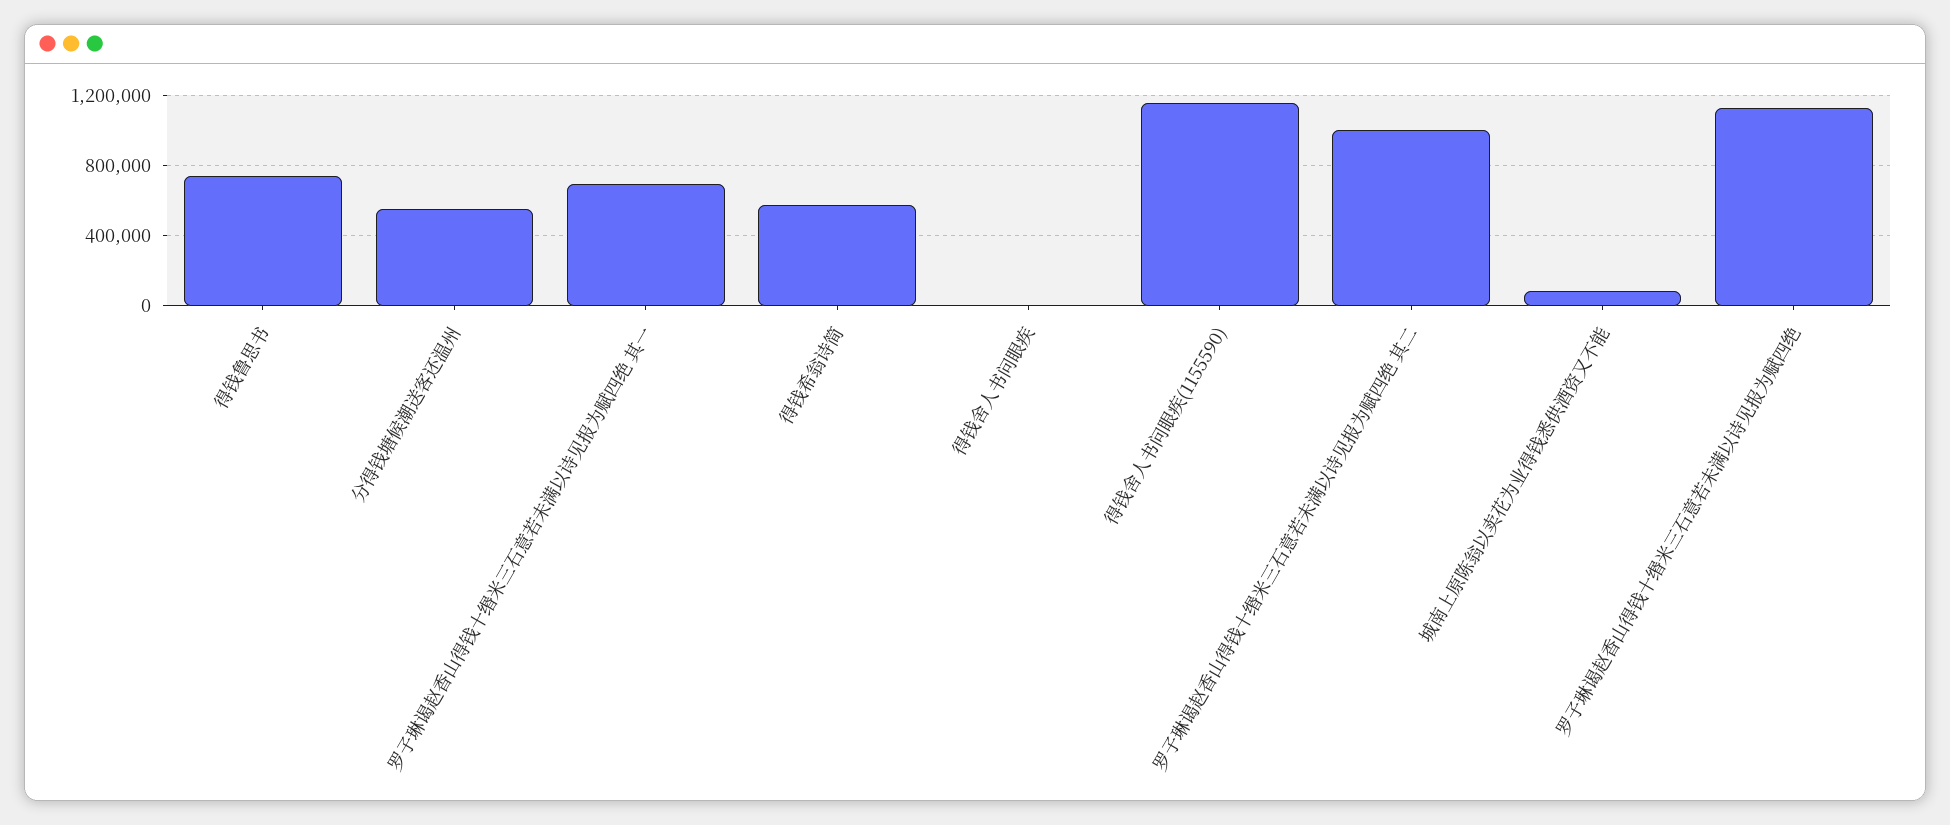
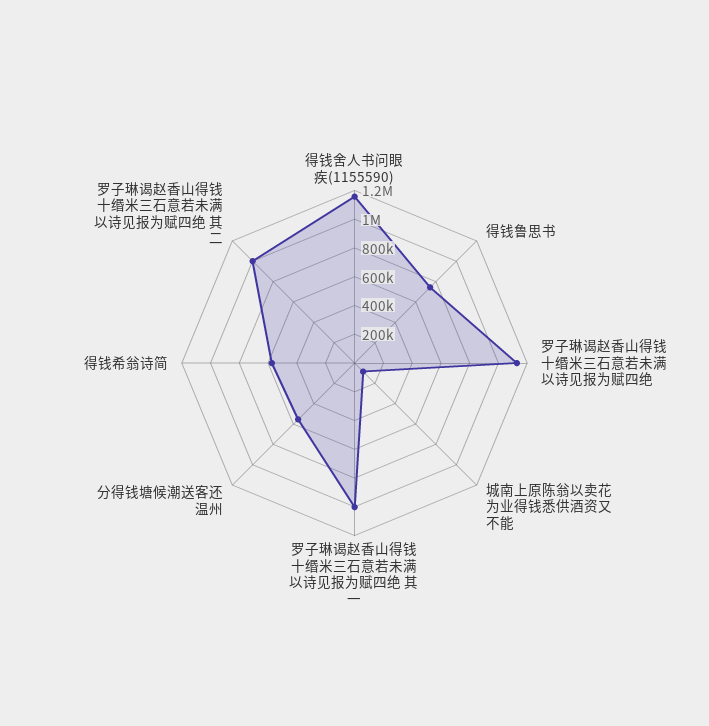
  {
    "得钱鲁思书": 750000,
    "分得钱塘候潮送客还温州": 550000,
-   "罗子琳谒赵香山得钱十缗米三石意若未满以诗见报为赋四绝 其一": 700000,
+   "罗子琳谒赵香山得钱十缗米三石意若未满以诗见报为赋四绝 其一": 1000000,
    "得钱希翁诗简": 550000,
-   "得钱舍人书问眼疾": 0,
    "得钱舍人书问眼疾(1155590)": 1150000,
    "罗子琳谒赵香山得钱十缗米三石意若未满以诗见报为赋四绝 其二": 1000000,
    "城南上原陈翁以卖花为业得钱悉供酒资又不能": 100000,
    "罗子琳谒赵香山得钱十缗米三石意若未满以诗见报为赋四绝": 1150000
  }

